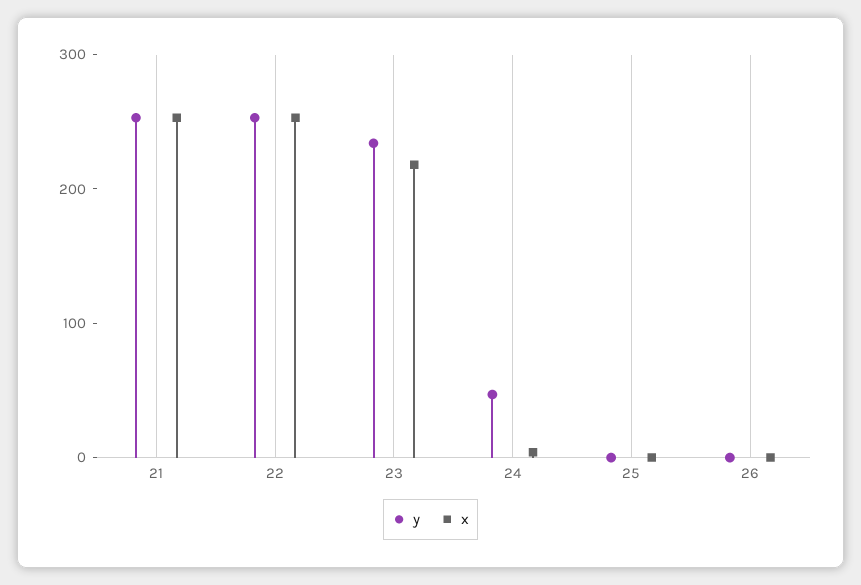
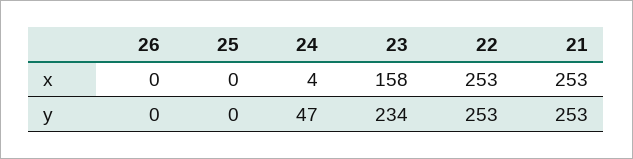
  {
    "y": {
      "21": 253,
      "22": 253,
      "23": 234,
      "24": 47,
      "25": 0,
      "26": 0
    },
    "x": {
      "21": 253,
      "22": 253,
-     "23": 220,
+     "23": 158,
      "24": 4,
      "25": 0,
      "26": 0
    }
  }

